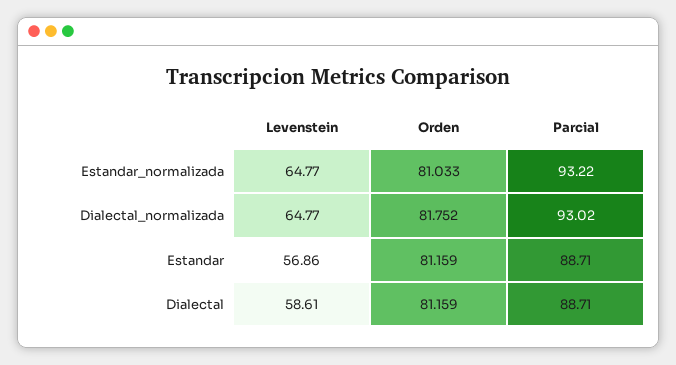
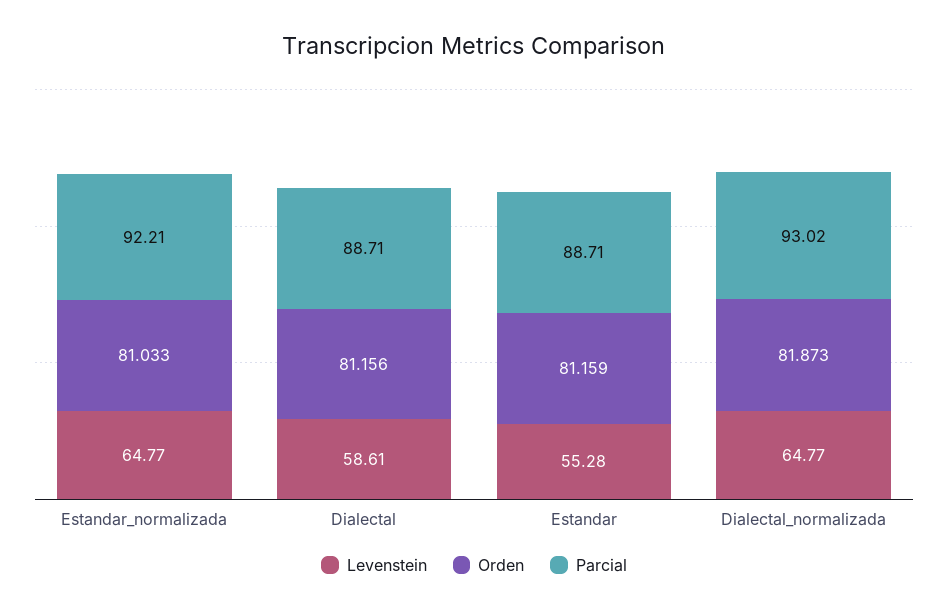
  {
    "Levenstein": {
      "Estandar_normalizada": 64.77,
      "Dialectal_normalizada": 64.77,
-     "Estandar": 56.86,
+     "Estandar": 55.28,
      "Dialectal": 58.61
    },
    "Orden": {
      "Estandar_normalizada": 81.033,
-     "Dialectal_normalizada": 81.752,
+     "Dialectal_normalizada": 81.873,
      "Estandar": 81.159,
-     "Dialectal": 81.159
+     "Dialectal": 81.156
    },
    "Parcial": {
-     "Estandar_normalizada": 93.22,
+     "Estandar_normalizada": 92.21,
      "Dialectal_normalizada": 93.02,
      "Estandar": 88.71,
      "Dialectal": 88.71
    }
  }

